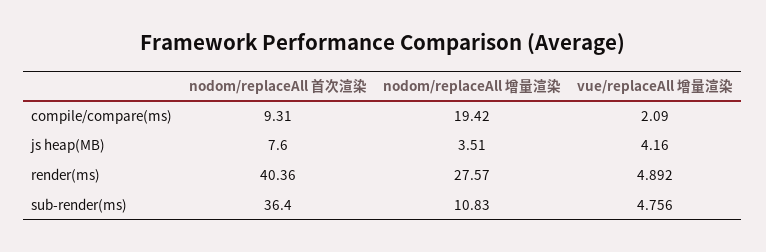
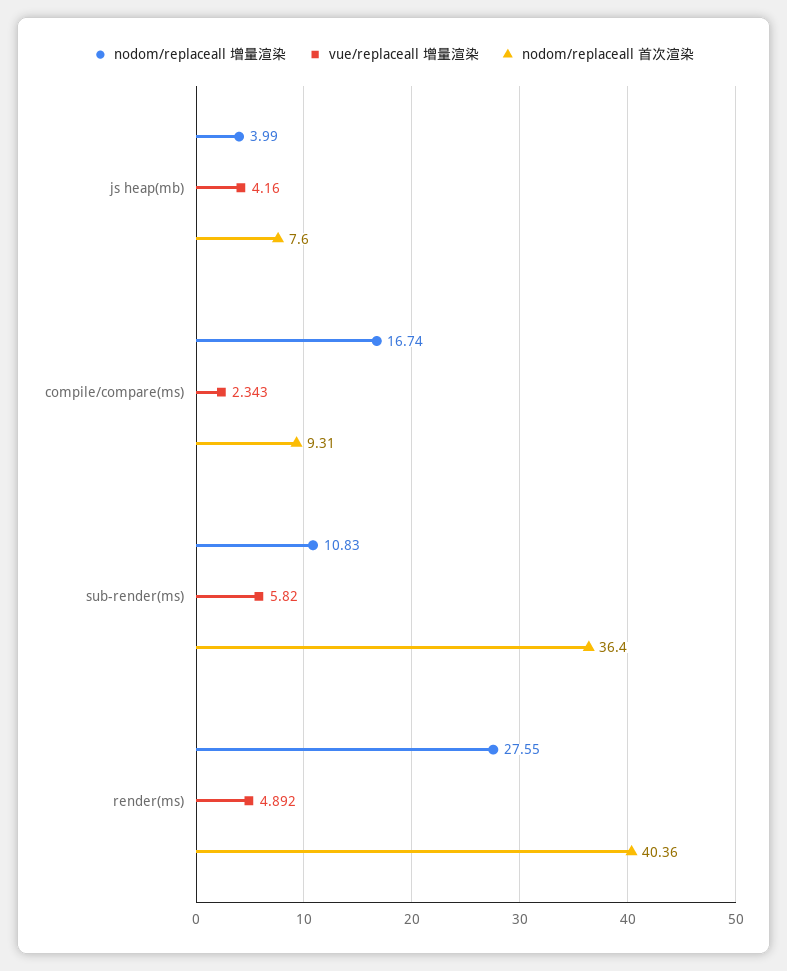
  {
    "nodom/replaceAll 首次渲染": {
      "compile/compare(ms)": 9.31,
      "js heap(MB)": 7.6,
      "render(ms)": 40.36,
      "sub-render(ms)": 36.4
    },
    "nodom/replaceAll 增量渲染": {
-     "compile/compare(ms)": 19.42,
+     "compile/compare(ms)": 16.74,
-     "js heap(MB)": 3.51,
+     "js heap(MB)": 3.99,
-     "render(ms)": 27.57,
+     "render(ms)": 27.55,
      "sub-render(ms)": 10.83
    },
    "vue/replaceAll 增量渲染": {
-     "compile/compare(ms)": 2.09,
+     "compile/compare(ms)": 2.343,
      "js heap(MB)": 4.16,
      "render(ms)": 4.892,
-     "sub-render(ms)": 4.756
+     "sub-render(ms)": 5.82
    }
  }

